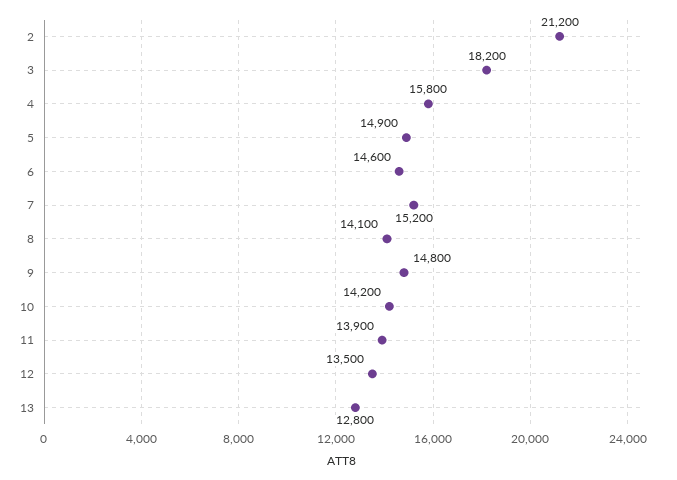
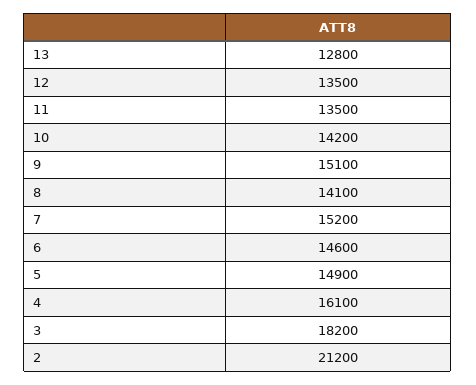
  {
    "2": 21200,
    "3": 18200,
-   "4": 15800,
+   "4": 16100,
    "5": 14900,
    "6": 14600,
    "7": 15200,
    "8": 14100,
-   "9": 14800,
+   "9": 15100,
    "10": 14200,
-   "11": 13900,
+   "11": 13500,
    "12": 13500,
    "13": 12800
  }

